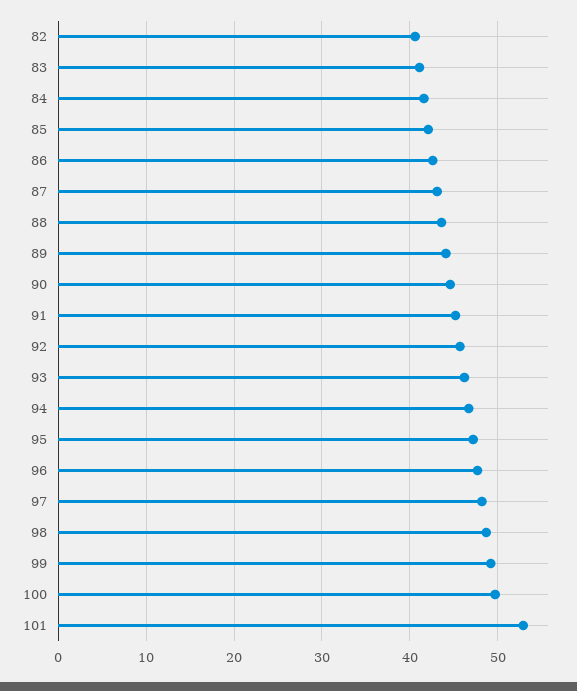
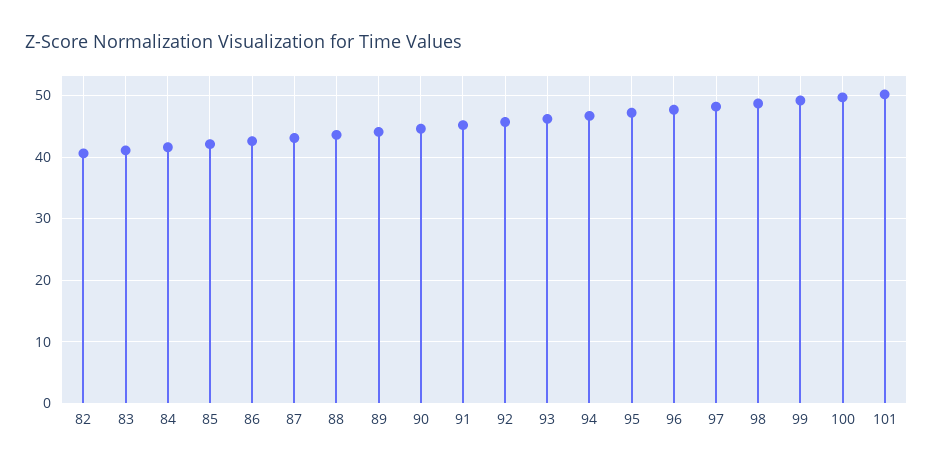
  {
    "82": 41,
    "83": 41,
    "84": 42,
    "85": 42,
    "86": 43,
    "87": 43,
    "88": 44,
    "89": 44,
    "90": 45,
    "91": 45,
    "92": 46,
    "93": 46,
    "94": 47,
    "95": 47,
    "96": 48,
    "97": 48,
    "98": 49,
    "99": 49,
    "100": 50,
-   "101": 53
+   "101": 50
  }

